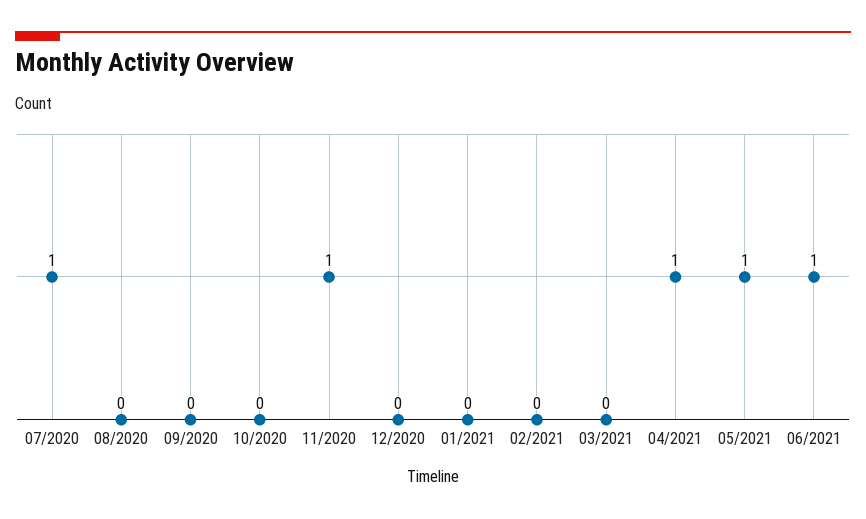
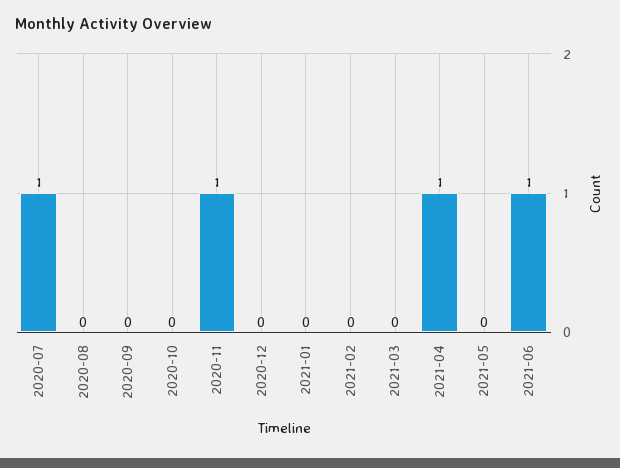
  {
    "07/2020": 1,
    "08/2020": 0,
    "09/2020": 0,
    "10/2020": 0,
    "11/2020": 1,
    "12/2020": 0,
    "01/2021": 0,
    "02/2021": 0,
    "03/2021": 0,
    "04/2021": 1,
-   "05/2021": 1,
+   "05/2021": 0,
    "06/2021": 1
  }

